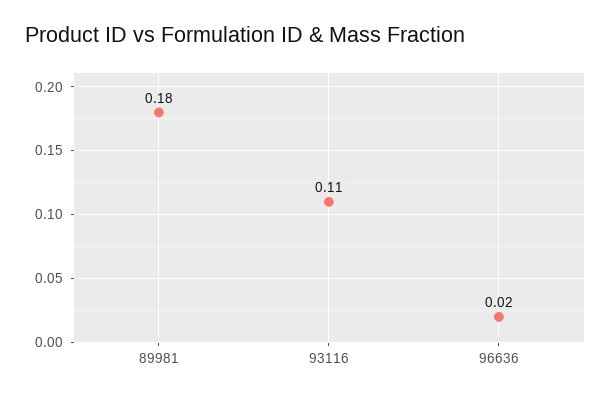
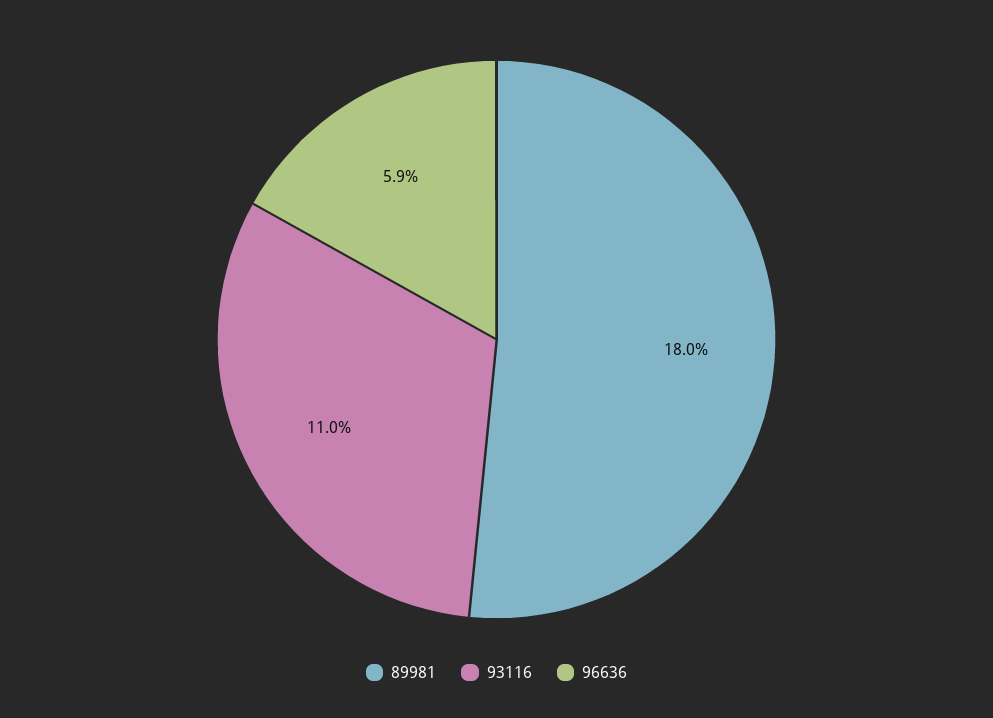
  {
    "89981": 0.18,
    "93116": 0.11,
-   "96636": 0.02
+   "96636": 0.059
  }

